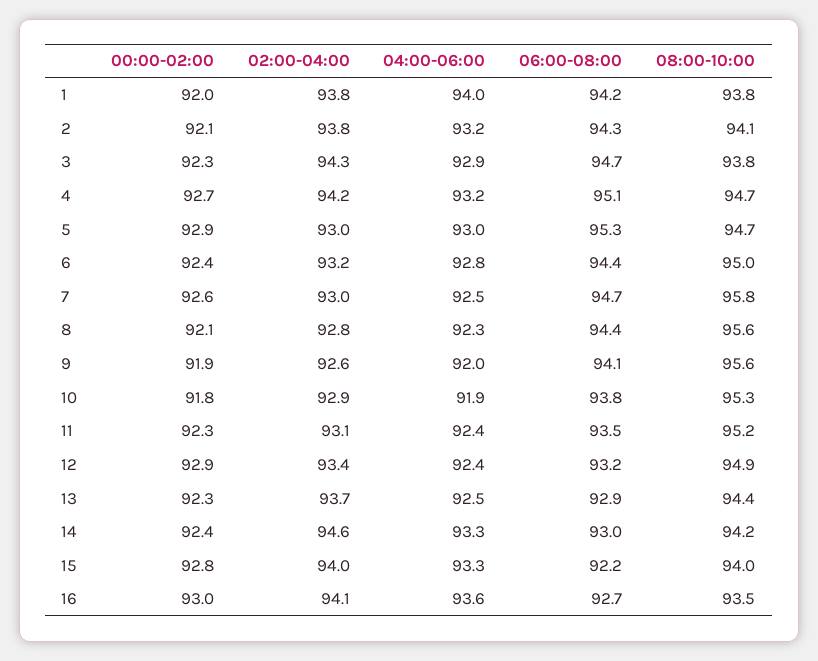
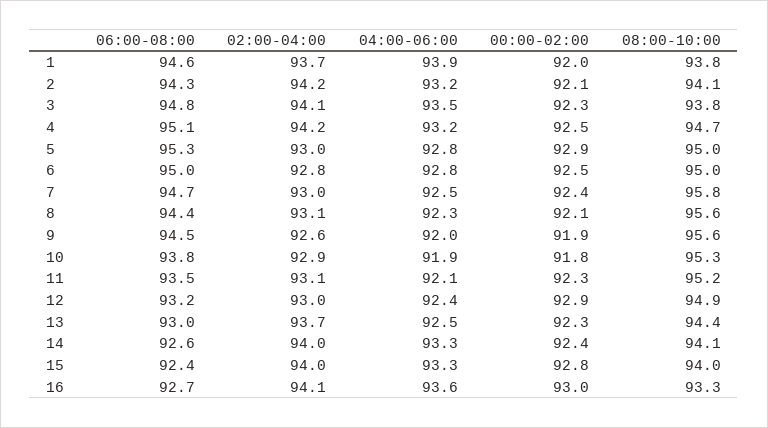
  {
    "00:00-02:00": {
      "1": 92,
      "2": 92.1,
      "3": 92.3,
-     "4": 92.7,
+     "4": 92.5,
      "5": 92.9,
-     "6": 92.4,
+     "6": 92.5,
-     "7": 92.6,
+     "7": 92.4,
      "8": 92.1,
      "9": 91.9,
      "10": 91.8,
      "11": 92.3,
      "12": 92.9,
      "13": 92.3,
      "14": 92.4,
      "15": 92.8,
      "16": 93
    },
    "02:00-04:00": {
-     "1": 93.8,
+     "1": 93.7,
-     "2": 93.8,
+     "2": 94.2,
-     "3": 94.3,
+     "3": 94.1,
      "4": 94.2,
      "5": 93,
-     "6": 93.2,
+     "6": 92.8,
      "7": 93,
-     "8": 92.8,
+     "8": 93.1,
      "9": 92.6,
      "10": 92.9,
      "11": 93.1,
-     "12": 93.4,
+     "12": 93,
      "13": 93.7,
-     "14": 94.6,
+     "14": 94,
      "15": 94,
      "16": 94.1
    },
    "04:00-06:00": {
-     "1": 94,
+     "1": 93.9,
      "2": 93.2,
-     "3": 92.9,
+     "3": 93.5,
      "4": 93.2,
-     "5": 93,
+     "5": 92.8,
      "6": 92.8,
      "7": 92.5,
      "8": 92.3,
      "9": 92,
      "10": 91.9,
-     "11": 92.4,
+     "11": 92.1,
      "12": 92.4,
      "13": 92.5,
      "14": 93.3,
      "15": 93.3,
      "16": 93.6
    },
    "06:00-08:00": {
-     "1": 94.2,
+     "1": 94.6,
      "2": 94.3,
-     "3": 94.7,
+     "3": 94.8,
      "4": 95.1,
      "5": 95.3,
-     "6": 94.4,
+     "6": 95,
      "7": 94.7,
      "8": 94.4,
-     "9": 94.1,
+     "9": 94.5,
      "10": 93.8,
      "11": 93.5,
      "12": 93.2,
-     "13": 92.9,
+     "13": 93,
-     "14": 93,
+     "14": 92.6,
-     "15": 92.2,
+     "15": 92.4,
      "16": 92.7
    },
    "08:00-10:00": {
      "1": 93.8,
      "2": 94.1,
      "3": 93.8,
      "4": 94.7,
-     "5": 94.7,
+     "5": 95,
      "6": 95,
      "7": 95.8,
      "8": 95.6,
      "9": 95.6,
      "10": 95.3,
      "11": 95.2,
      "12": 94.9,
      "13": 94.4,
-     "14": 94.2,
+     "14": 94.1,
      "15": 94,
-     "16": 93.5
+     "16": 93.3
    }
  }

